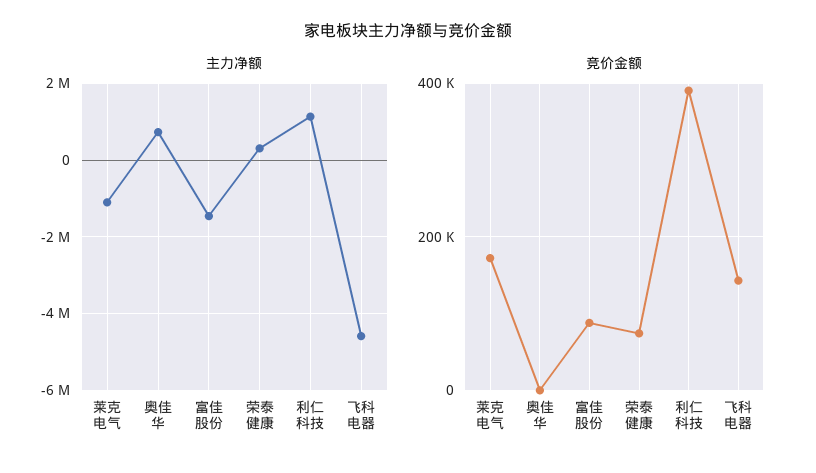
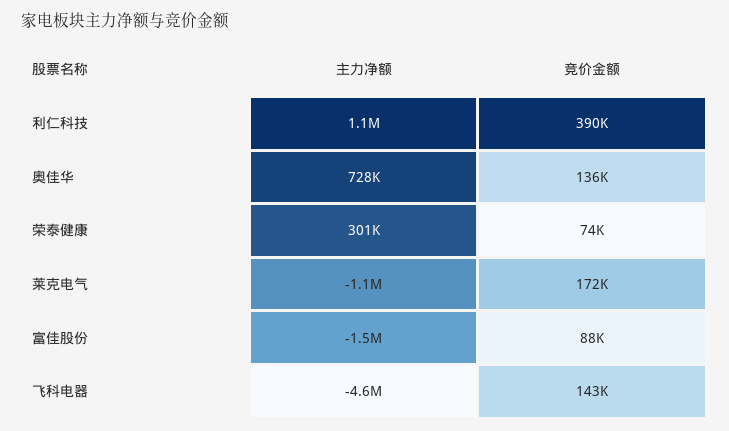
  {
    "主力净额": {
      "莱克电气": -1100000,
      "奥佳华": 728000,
      "富佳股份": -1500000,
      "荣泰健康": 301000,
      "利仁科技": 1100000,
      "飞科电器": -4600000
    },
    "竞价金额": {
      "莱克电气": 172000,
-     "奥佳华": 0,
+     "奥佳华": 136000,
      "富佳股份": 88000,
      "荣泰健康": 74000,
      "利仁科技": 390000,
      "飞科电器": 143000
    }
  }

